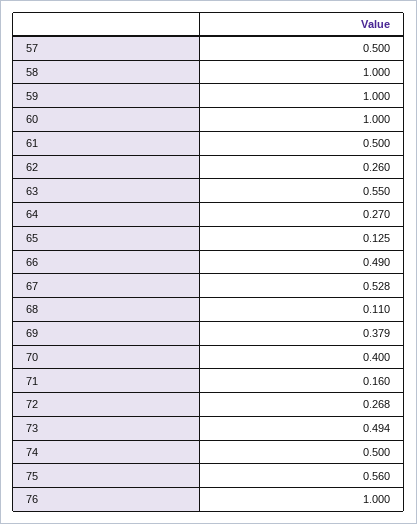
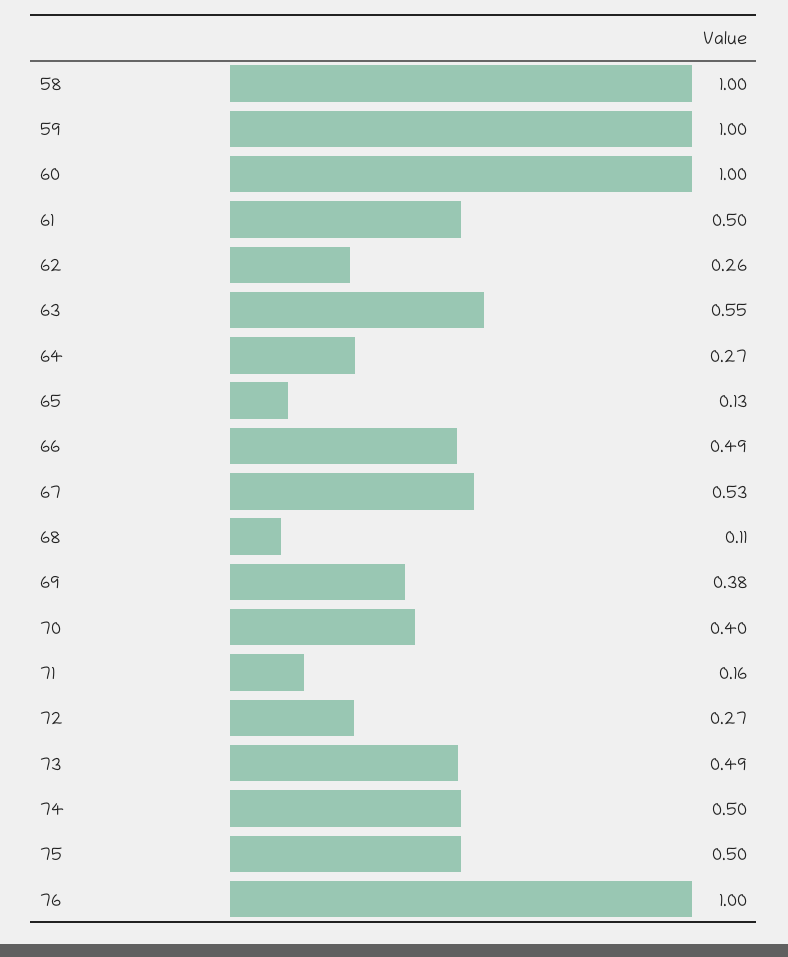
  {
-   "57": 0.5,
    "58": 1,
    "59": 1,
    "60": 1,
    "61": 0.5,
    "62": 0.26,
    "63": 0.55,
    "64": 0.27,
    "65": 0.125,
    "66": 0.49,
    "67": 0.528,
    "68": 0.11,
    "69": 0.379,
    "70": 0.4,
    "71": 0.16,
    "72": 0.268,
    "73": 0.494,
    "74": 0.5,
-   "75": 0.56,
+   "75": 0.5,
    "76": 1
  }

